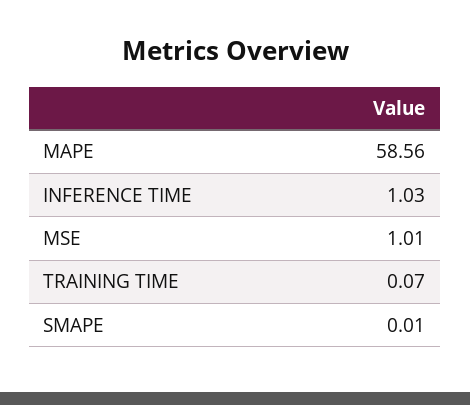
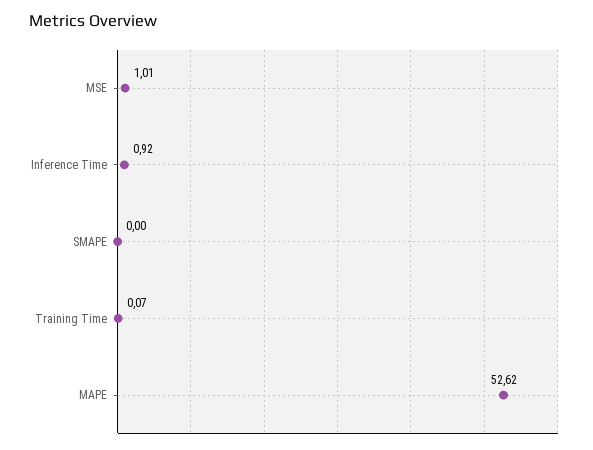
  {
-   "MAPE": 58.56,
+   "MAPE": 52.62,
-   "INFERENCE TIME": 1.03,
+   "INFERENCE TIME": 0.92,
    "MSE": 1.01,
    "TRAINING TIME": 0.07,
-   "SMAPE": 0.01
+   "SMAPE": 0
  }

